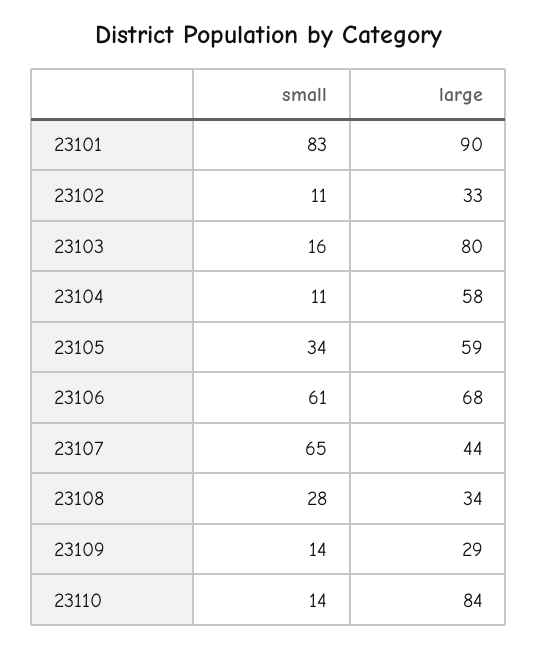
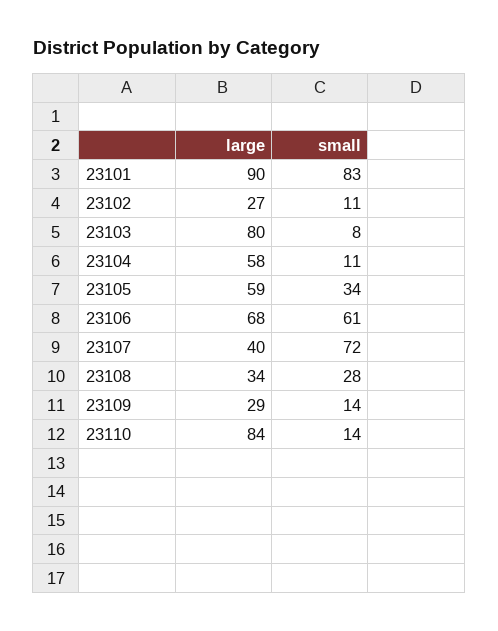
  {
    "small": {
      "23101": 83,
      "23102": 11,
-     "23103": 16,
+     "23103": 8,
      "23104": 11,
      "23105": 34,
      "23106": 61,
-     "23107": 65,
+     "23107": 72,
      "23108": 28,
      "23109": 14,
      "23110": 14
    },
    "large": {
      "23101": 90,
-     "23102": 33,
+     "23102": 27,
      "23103": 80,
      "23104": 58,
      "23105": 59,
      "23106": 68,
-     "23107": 44,
+     "23107": 40,
      "23108": 34,
      "23109": 29,
      "23110": 84
    }
  }

